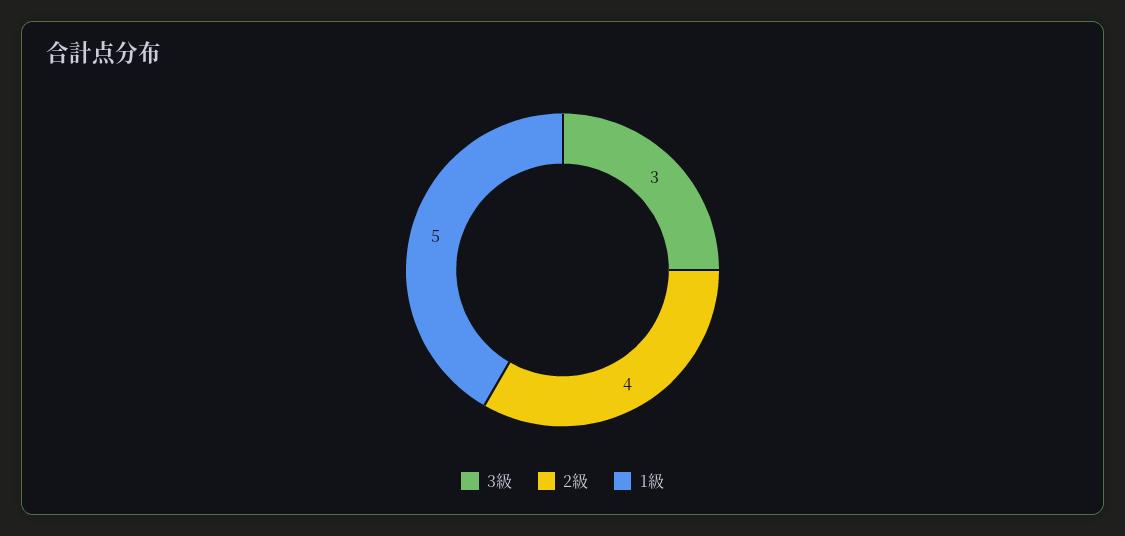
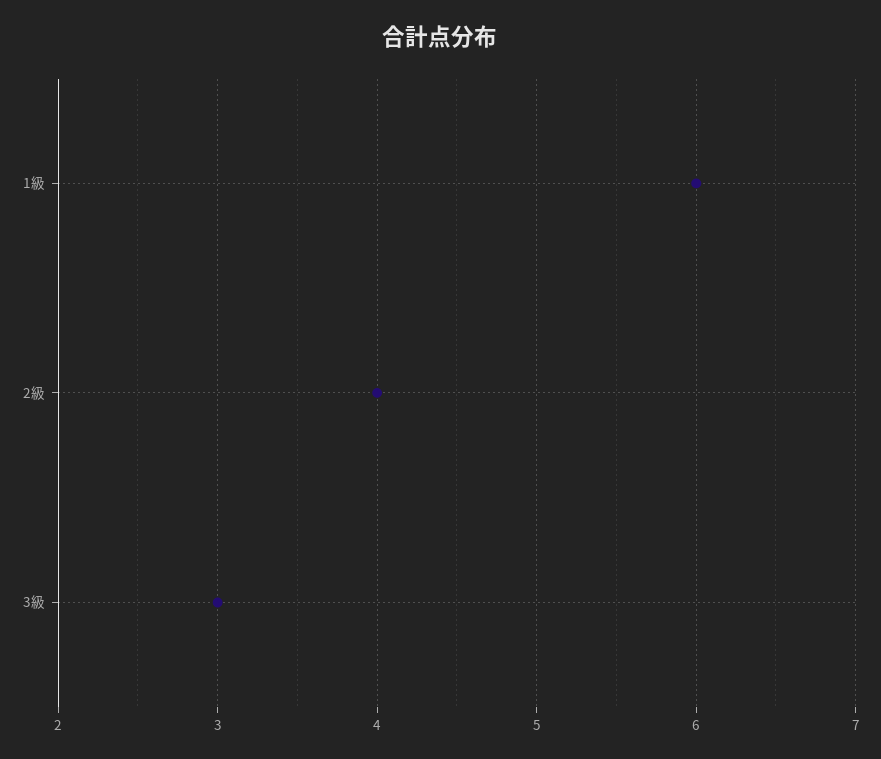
  {
    "3級": 3,
    "2級": 4,
-   "1級": 5
+   "1級": 6
  }

